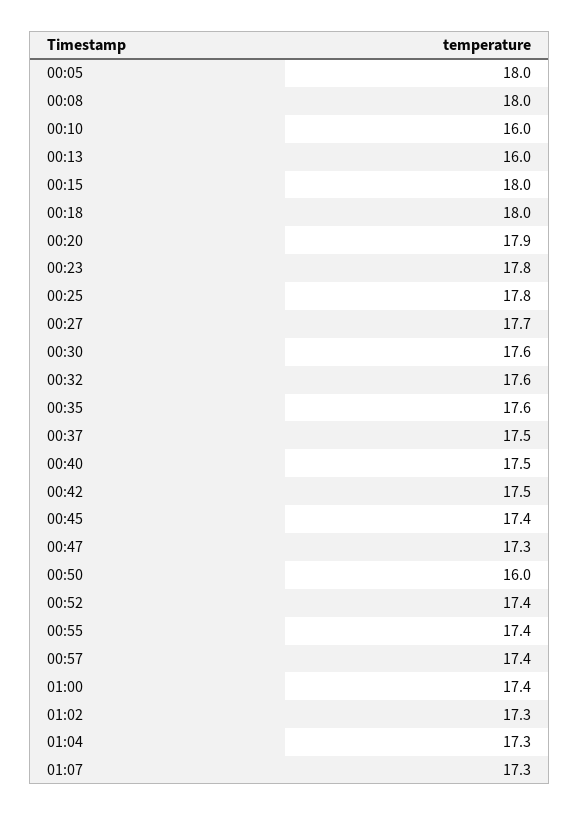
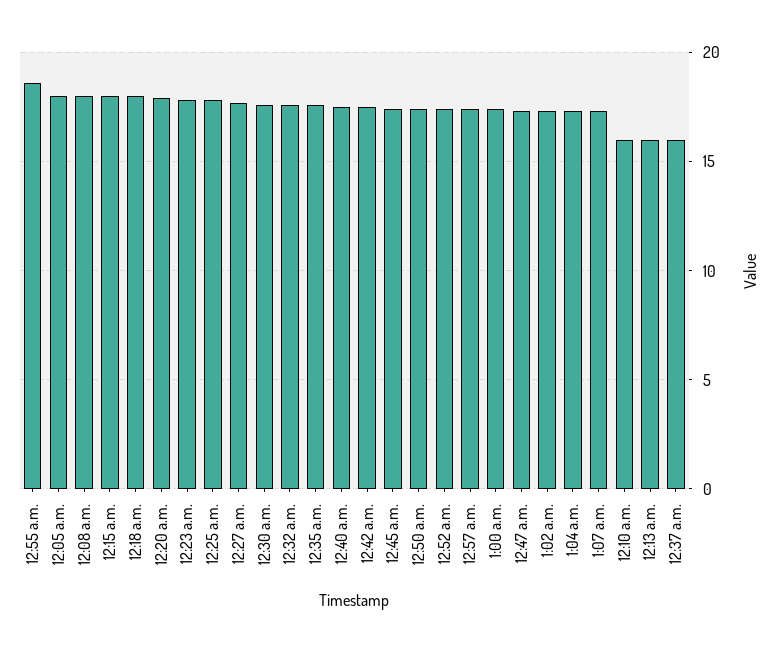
  {
    "00:05": 18,
    "00:08": 18,
    "00:10": 16,
    "00:13": 16,
    "00:15": 18,
    "00:18": 18,
    "00:20": 17.9,
    "00:23": 17.8,
    "00:25": 17.8,
    "00:27": 17.7,
    "00:30": 17.6,
    "00:32": 17.6,
    "00:35": 17.6,
-   "00:37": 17.5,
+   "00:37": 16,
    "00:40": 17.5,
    "00:42": 17.5,
    "00:45": 17.4,
    "00:47": 17.3,
-   "00:50": 16,
+   "00:50": 17.5,
    "00:52": 17.4,
-   "00:55": 17.4,
+   "00:55": 18.5,
    "00:57": 17.4,
    "01:00": 17.4,
    "01:02": 17.3,
    "01:04": 17.3,
    "01:07": 17.3
  }

